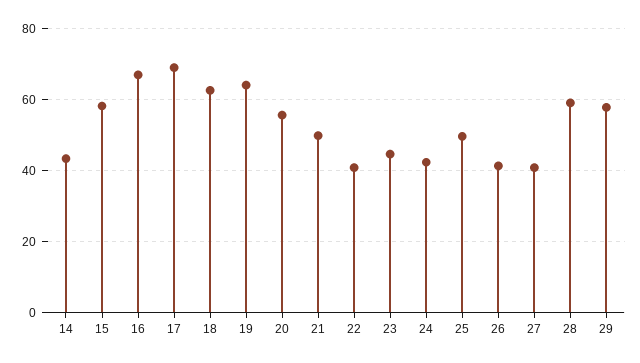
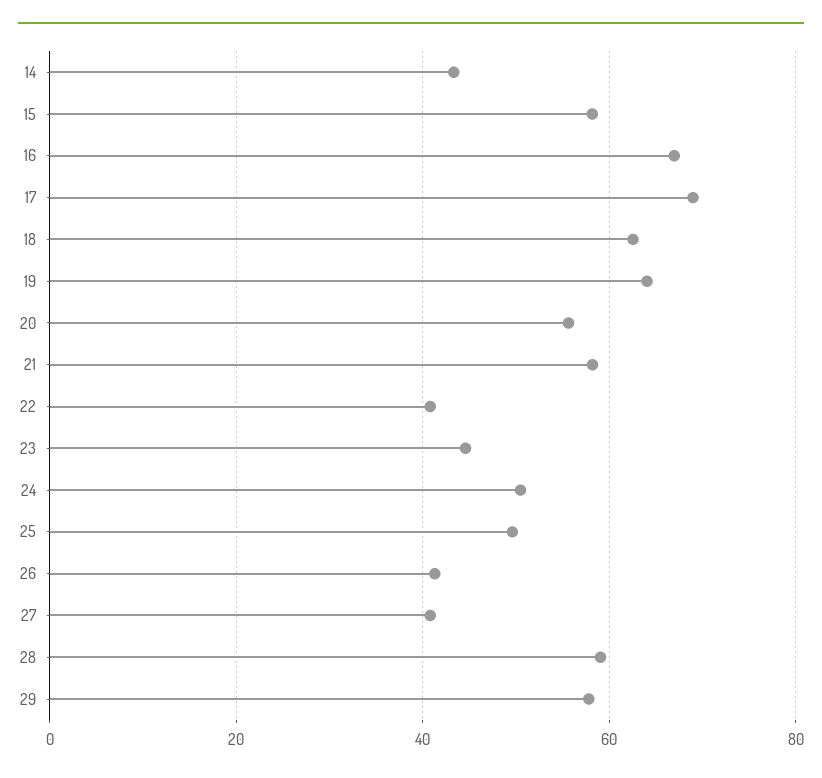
  {
    "14": 44,
    "15": 58,
    "16": 66,
    "17": 68,
    "18": 62,
    "19": 64,
    "20": 56,
-   "21": 50,
+   "21": 58,
    "22": 40,
    "23": 44,
-   "24": 42,
+   "24": 50,
    "25": 50,
    "26": 42,
    "27": 40,
    "28": 60,
    "29": 58
  }

